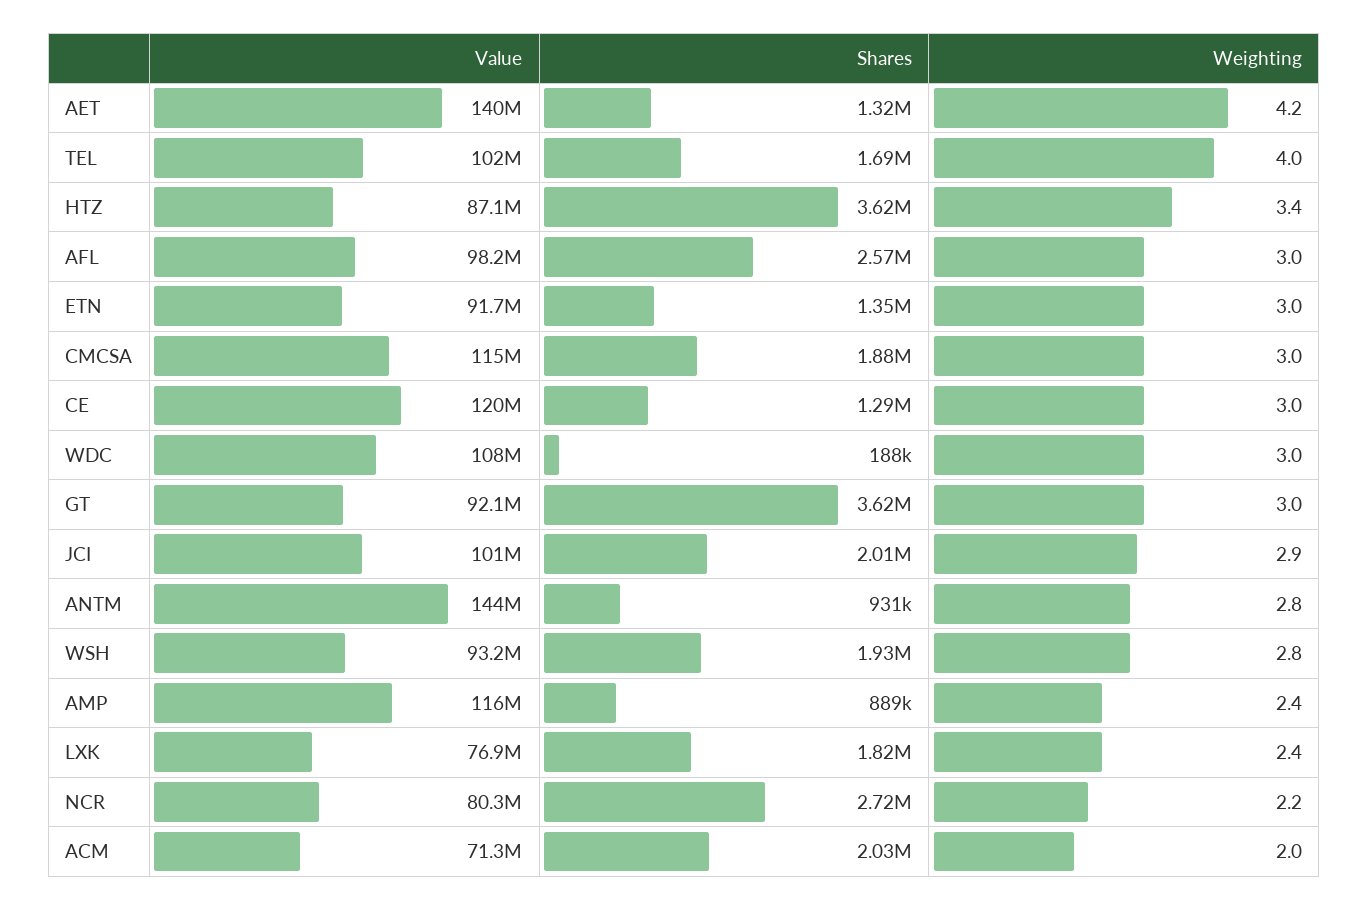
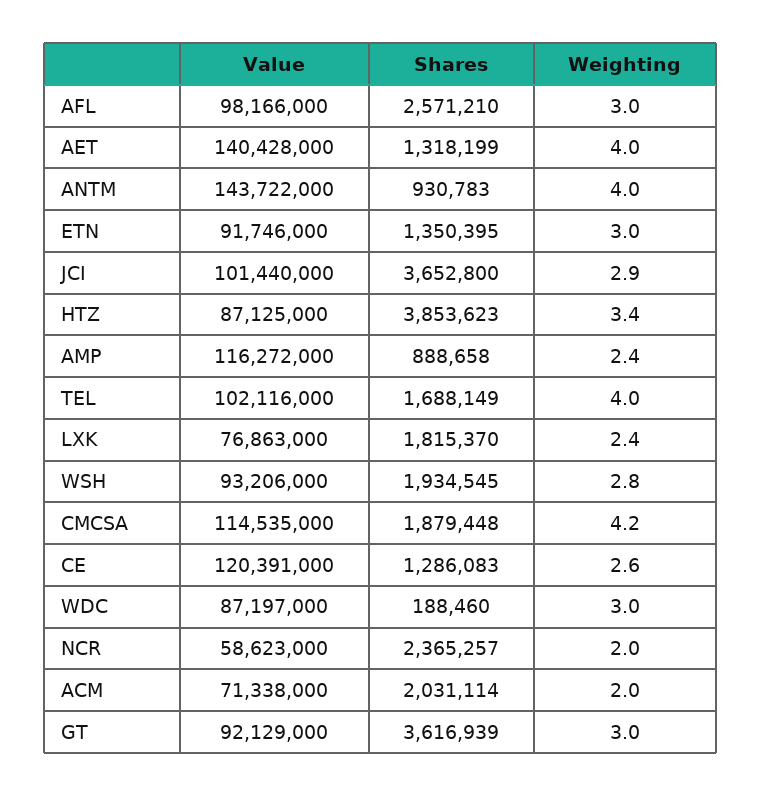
  {
    "Value": {
      "AET": 140428000,
      "TEL": 102116000,
      "HTZ": 87125000,
      "AFL": 98166000,
      "ETN": 91746000,
      "CMCSA": 114535000,
      "CE": 120391000,
-     "WDC": 108000000,
+     "WDC": 87197000,
      "GT": 92129000,
      "JCI": 101440000,
      "ANTM": 143722000,
      "WSH": 93206000,
      "AMP": 116272000,
      "LXK": 76863000,
-     "NCR": 80300000,
+     "NCR": 58623000,
      "ACM": 71338000
    },
    "Shares": {
      "AET": 1318199,
      "TEL": 1688149,
-     "HTZ": 3620000,
+     "HTZ": 3853623,
      "AFL": 2571210,
      "ETN": 1350395,
      "CMCSA": 1879448,
      "CE": 1286083,
      "WDC": 188460,
      "GT": 3616939,
-     "JCI": 2010000,
+     "JCI": 3652800,
      "ANTM": 930783,
      "WSH": 1934545,
      "AMP": 888658,
      "LXK": 1815370,
-     "NCR": 2720000,
+     "NCR": 2365257,
      "ACM": 2031114
    },
    "Weighting": {
-     "AET": 4.2,
+     "AET": 4,
      "TEL": 4,
      "HTZ": 3.4,
      "AFL": 3,
      "ETN": 3,
-     "CMCSA": 3,
+     "CMCSA": 4.2,
-     "CE": 3,
+     "CE": 2.6,
      "WDC": 3,
      "GT": 3,
      "JCI": 2.9,
-     "ANTM": 2.8,
+     "ANTM": 4,
      "WSH": 2.8,
      "AMP": 2.4,
      "LXK": 2.4,
-     "NCR": 2.2,
+     "NCR": 2,
      "ACM": 2
    }
  }

